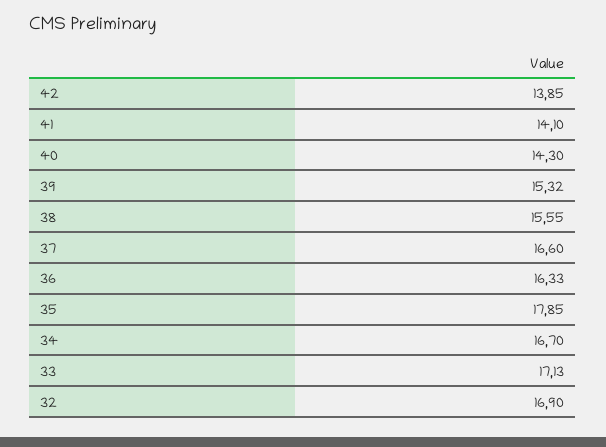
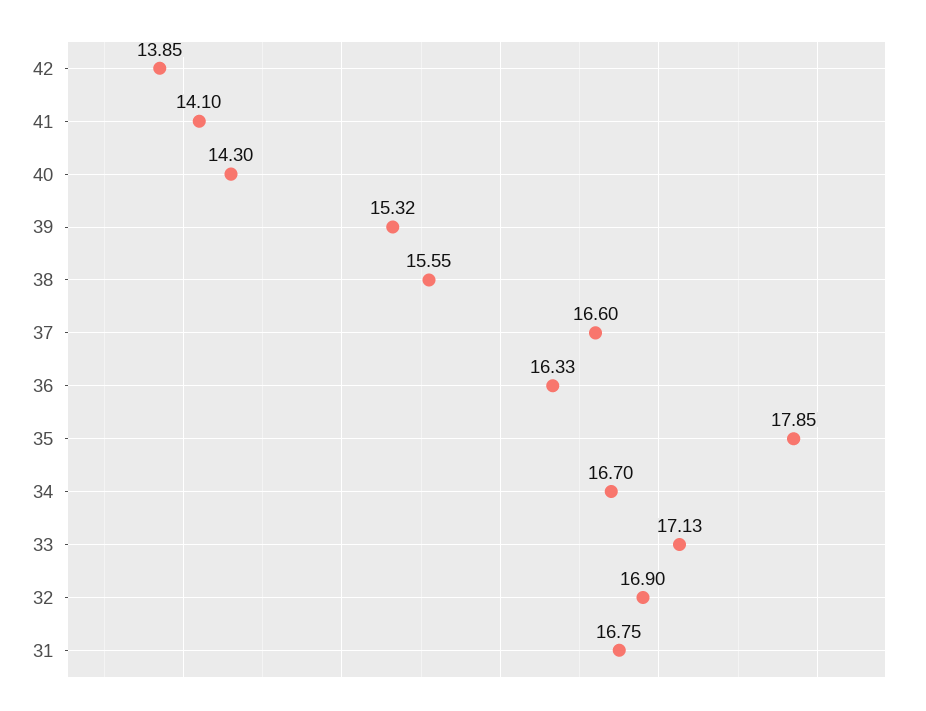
  {
    "42": 13.85,
    "41": 14.1,
    "40": 14.3,
    "39": 15.32,
    "38": 15.55,
    "37": 16.6,
    "36": 16.33,
    "35": 17.85,
    "34": 16.7,
    "33": 17.13,
-   "32": 16.9
+   "32": 16.9,
+   "31": 16.75
  }

